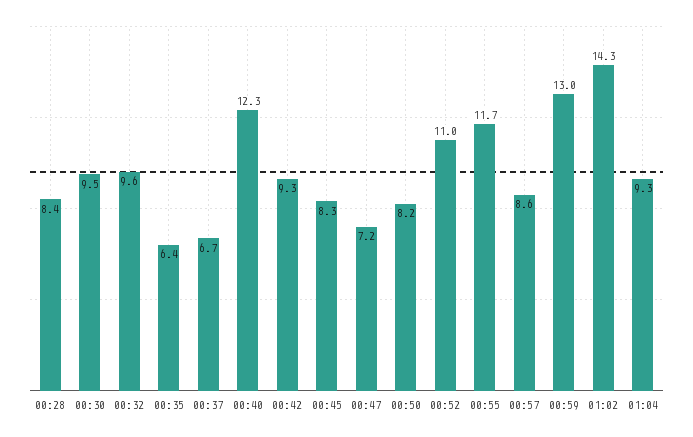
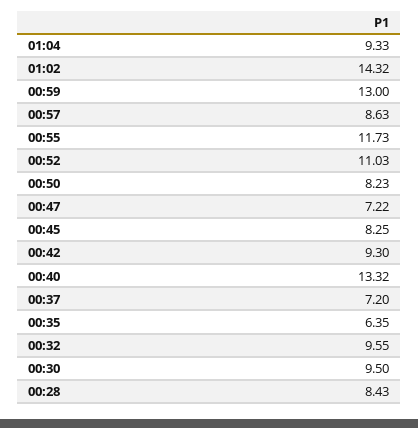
  {
    "00:28": 8.43,
    "00:30": 9.5,
    "00:32": 9.55,
    "00:35": 6.35,
-   "00:37": 6.7,
+   "00:37": 7.2,
-   "00:40": 12.3,
+   "00:40": 13.32,
    "00:42": 9.3,
    "00:45": 8.25,
    "00:47": 7.22,
    "00:50": 8.23,
    "00:52": 11.03,
    "00:55": 11.73,
    "00:57": 8.63,
    "00:59": 13,
    "01:02": 14.32,
    "01:04": 9.33
  }

